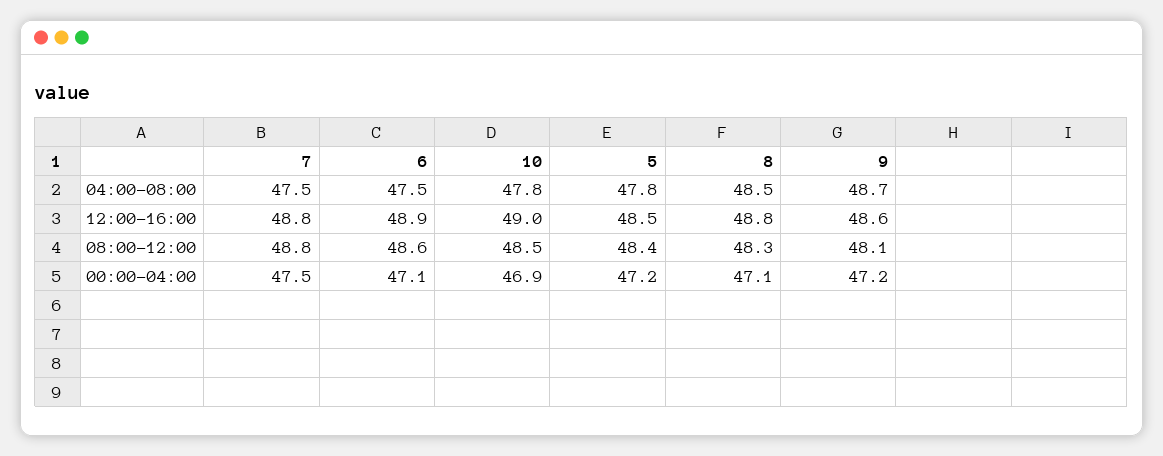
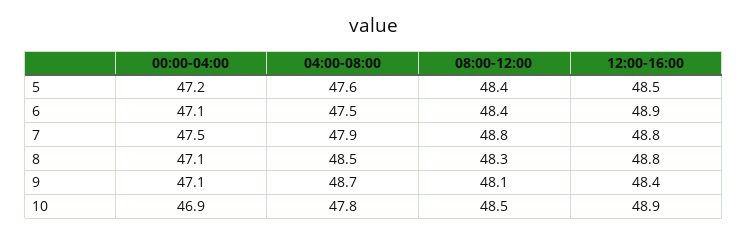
  {
    "7": {
-     "04:00-08:00": 47.5,
+     "04:00-08:00": 47.9,
      "12:00-16:00": 48.8,
      "08:00-12:00": 48.8,
      "00:00-04:00": 47.5
    },
    "6": {
      "04:00-08:00": 47.5,
      "12:00-16:00": 48.9,
-     "08:00-12:00": 48.6,
+     "08:00-12:00": 48.4,
      "00:00-04:00": 47.1
    },
    "10": {
      "04:00-08:00": 47.8,
-     "12:00-16:00": 49,
+     "12:00-16:00": 48.9,
      "08:00-12:00": 48.5,
      "00:00-04:00": 46.9
    },
    "5": {
-     "04:00-08:00": 47.8,
+     "04:00-08:00": 47.6,
      "12:00-16:00": 48.5,
      "08:00-12:00": 48.4,
      "00:00-04:00": 47.2
    },
    "8": {
      "04:00-08:00": 48.5,
      "12:00-16:00": 48.8,
      "08:00-12:00": 48.3,
      "00:00-04:00": 47.1
    },
    "9": {
      "04:00-08:00": 48.7,
-     "12:00-16:00": 48.6,
+     "12:00-16:00": 48.4,
      "08:00-12:00": 48.1,
-     "00:00-04:00": 47.2
+     "00:00-04:00": 47.1
    }
  }

